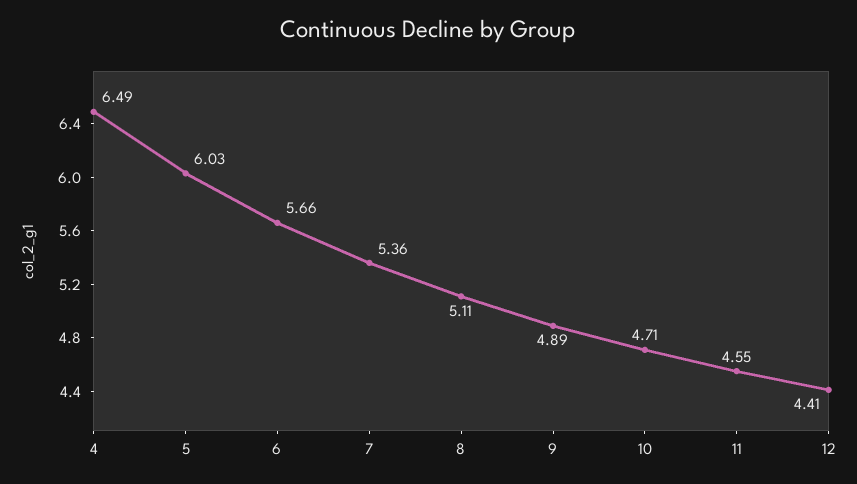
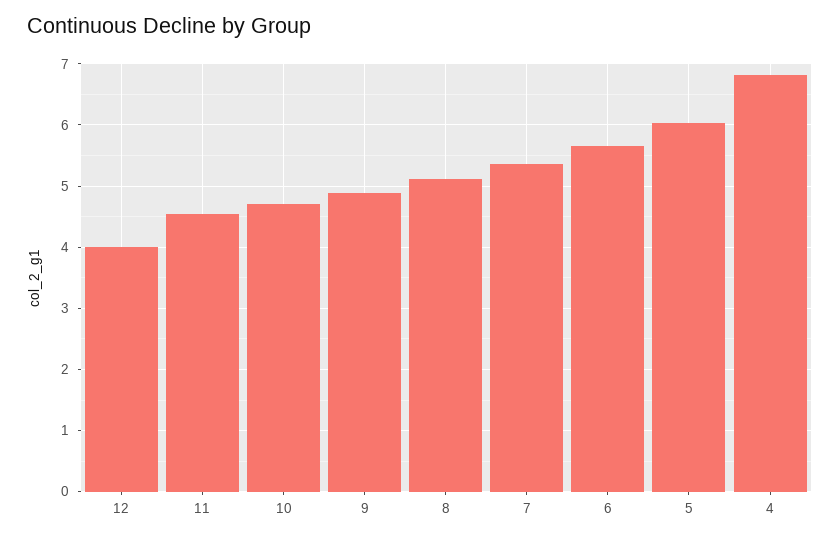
  {
-   "4": 6.49,
+   "4": 6.8,
    "5": 6.03,
    "6": 5.66,
    "7": 5.36,
    "8": 5.11,
    "9": 4.89,
    "10": 4.71,
    "11": 4.55,
-   "12": 4.41
+   "12": 4
  }

